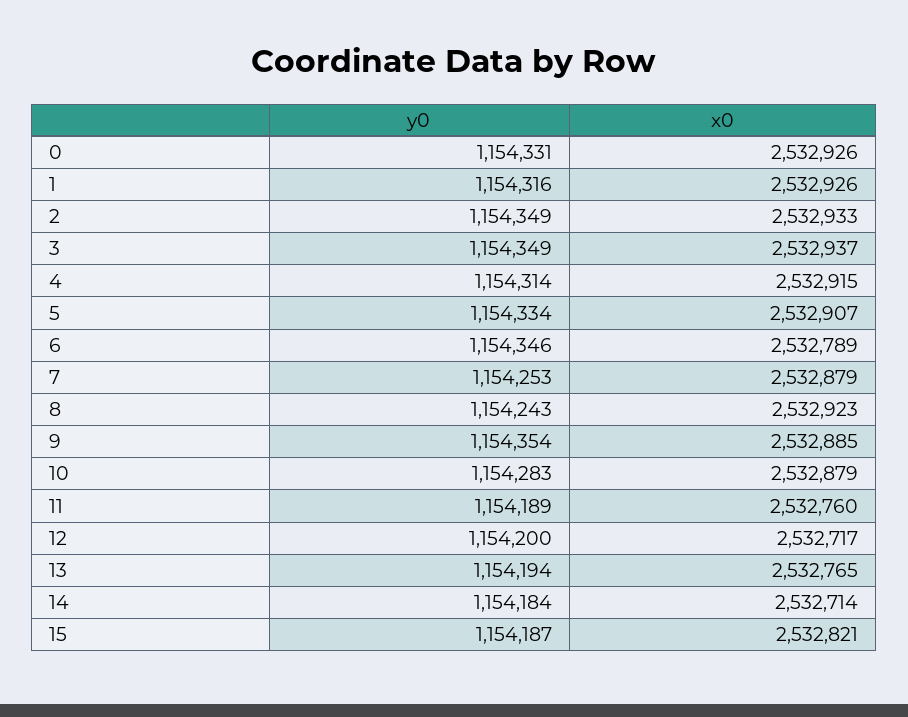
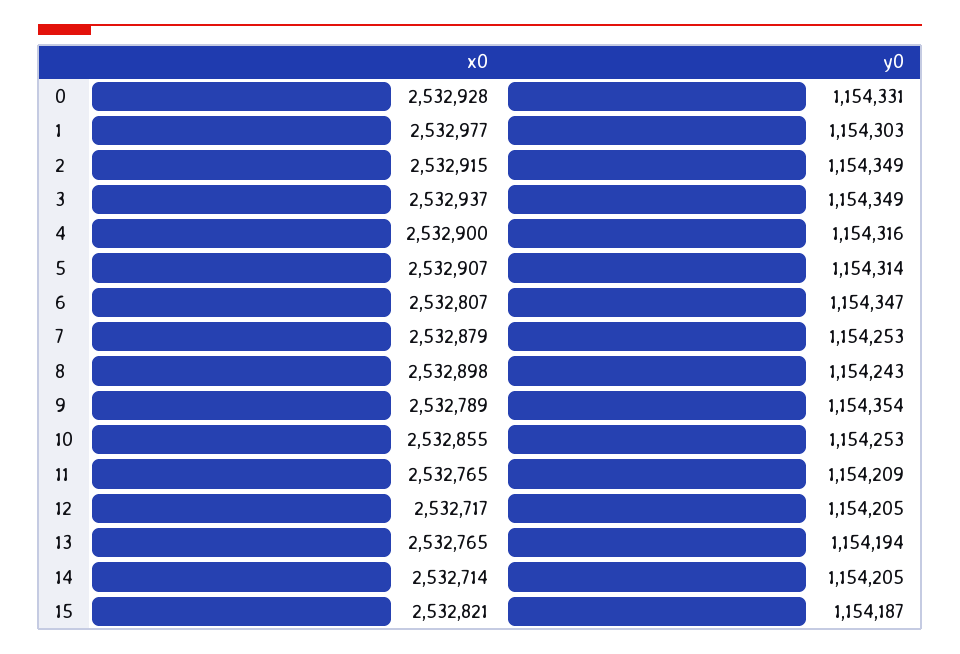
  {
    "y0": {
      "0": 1154331,
-     "1": 1154316,
+     "1": 1154303,
      "2": 1154349,
      "3": 1154349,
-     "4": 1154314,
+     "4": 1154316,
-     "5": 1154334,
+     "5": 1154314,
-     "6": 1154346,
+     "6": 1154347,
      "7": 1154253,
      "8": 1154243,
      "9": 1154354,
-     "10": 1154283,
+     "10": 1154253,
-     "11": 1154189,
+     "11": 1154209,
-     "12": 1154200,
+     "12": 1154205,
      "13": 1154194,
-     "14": 1154184,
+     "14": 1154205,
      "15": 1154187
    },
    "x0": {
-     "0": 2532926,
+     "0": 2532928,
-     "1": 2532926,
+     "1": 2532977,
-     "2": 2532933,
+     "2": 2532915,
      "3": 2532937,
-     "4": 2532915,
+     "4": 2532900,
      "5": 2532907,
-     "6": 2532789,
+     "6": 2532807,
      "7": 2532879,
-     "8": 2532923,
+     "8": 2532898,
-     "9": 2532885,
+     "9": 2532789,
-     "10": 2532879,
+     "10": 2532855,
-     "11": 2532760,
+     "11": 2532765,
      "12": 2532717,
      "13": 2532765,
      "14": 2532714,
      "15": 2532821
    }
  }

